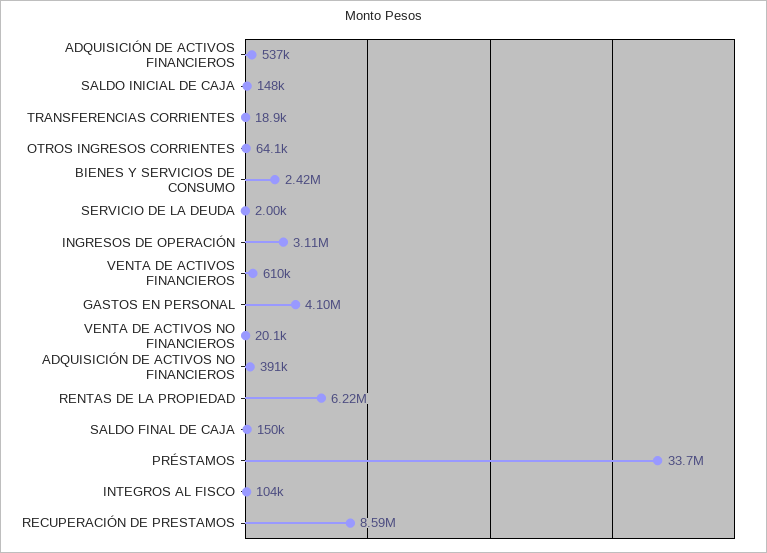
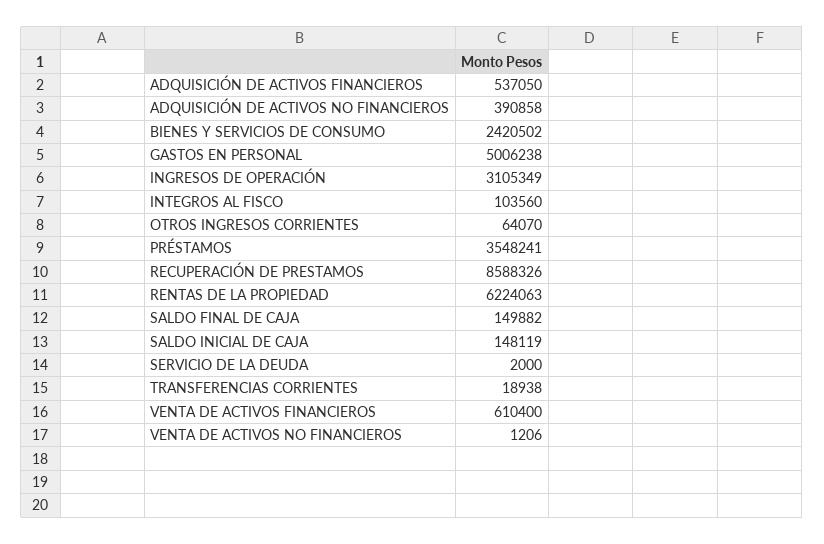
  {
    "ADQUISICIÓN DE ACTIVOS FINANCIEROS": 537050,
    "SALDO INICIAL DE CAJA": 148119,
    "TRANSFERENCIAS CORRIENTES": 18938,
    "OTROS INGRESOS CORRIENTES": 64070,
    "BIENES Y SERVICIOS DE CONSUMO": 2420502,
    "SERVICIO DE LA DEUDA": 2000,
    "INGRESOS DE OPERACIÓN": 3105349,
    "VENTA DE ACTIVOS FINANCIEROS": 610400,
-   "GASTOS EN PERSONAL": 4100000,
+   "GASTOS EN PERSONAL": 5006238,
-   "VENTA DE ACTIVOS NO FINANCIEROS": 20100,
+   "VENTA DE ACTIVOS NO FINANCIEROS": 1206,
    "ADQUISICIÓN DE ACTIVOS NO FINANCIEROS": 390858,
    "RENTAS DE LA PROPIEDAD": 6224063,
    "SALDO FINAL DE CAJA": 149882,
-   "PRÉSTAMOS": 33700000,
+   "PRÉSTAMOS": 3548241,
    "INTEGROS AL FISCO": 103560,
    "RECUPERACIÓN DE PRESTAMOS": 8588326
  }

